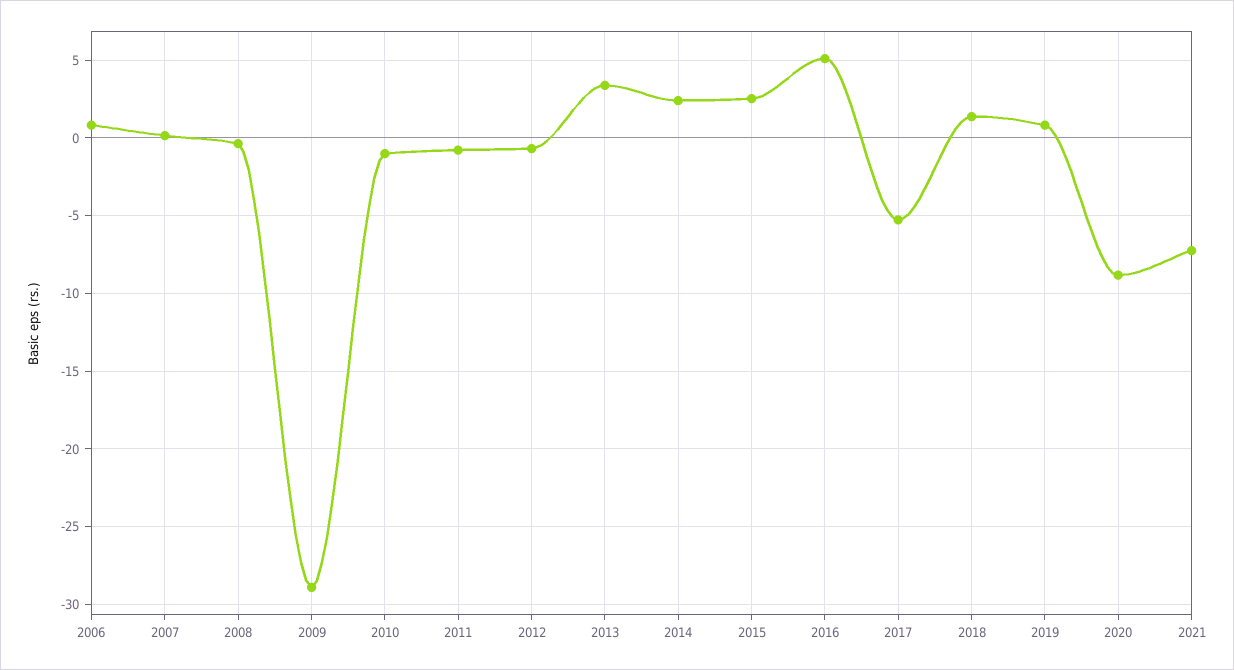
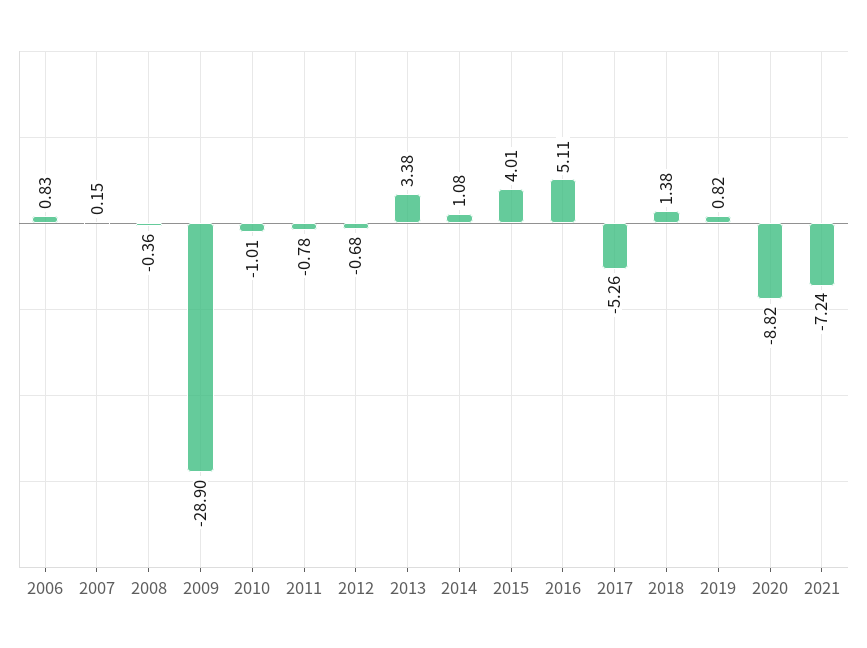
  {
    "2006": 0.83,
    "2007": 0.15,
    "2008": -0.36,
    "2009": -28.9,
    "2010": -1.01,
    "2011": -0.78,
    "2012": -0.68,
    "2013": 3.38,
-   "2014": 2.5,
+   "2014": 1.08,
-   "2015": 2.5,
+   "2015": 4.01,
    "2016": 5.11,
    "2017": -5.26,
    "2018": 1.38,
    "2019": 0.82,
    "2020": -8.82,
    "2021": -7.24
  }

